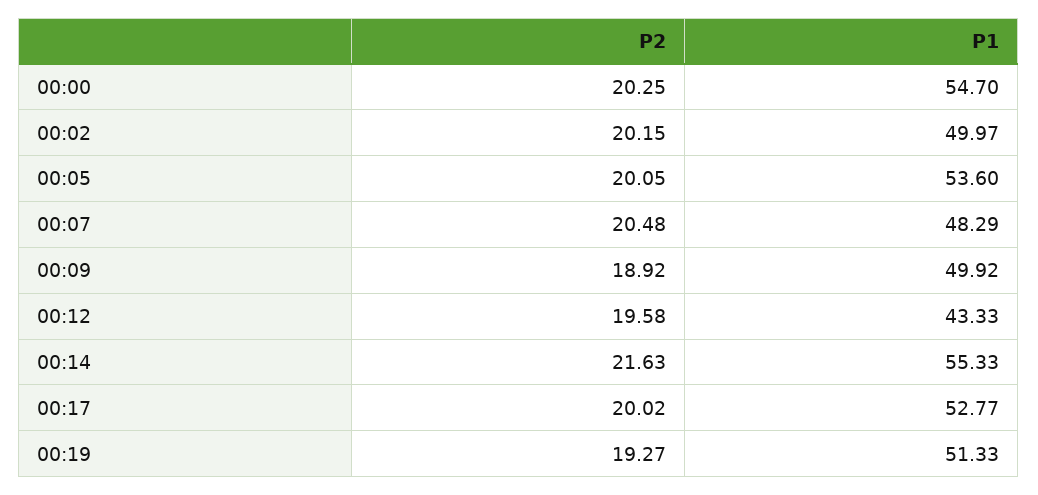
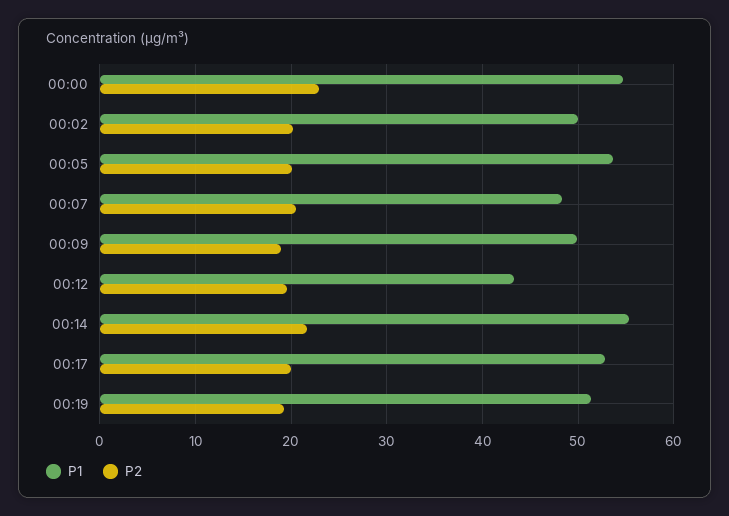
  {
    "P2": {
-     "00:00": 20.25,
+     "00:00": 23,
      "00:02": 20.15,
      "00:05": 20.05,
      "00:07": 20.48,
      "00:09": 18.92,
      "00:12": 19.58,
      "00:14": 21.63,
      "00:17": 20.02,
      "00:19": 19.27
    },
    "P1": {
      "00:00": 54.7,
      "00:02": 49.97,
      "00:05": 53.6,
      "00:07": 48.29,
      "00:09": 49.92,
      "00:12": 43.33,
      "00:14": 55.33,
      "00:17": 52.77,
      "00:19": 51.33
    }
  }

